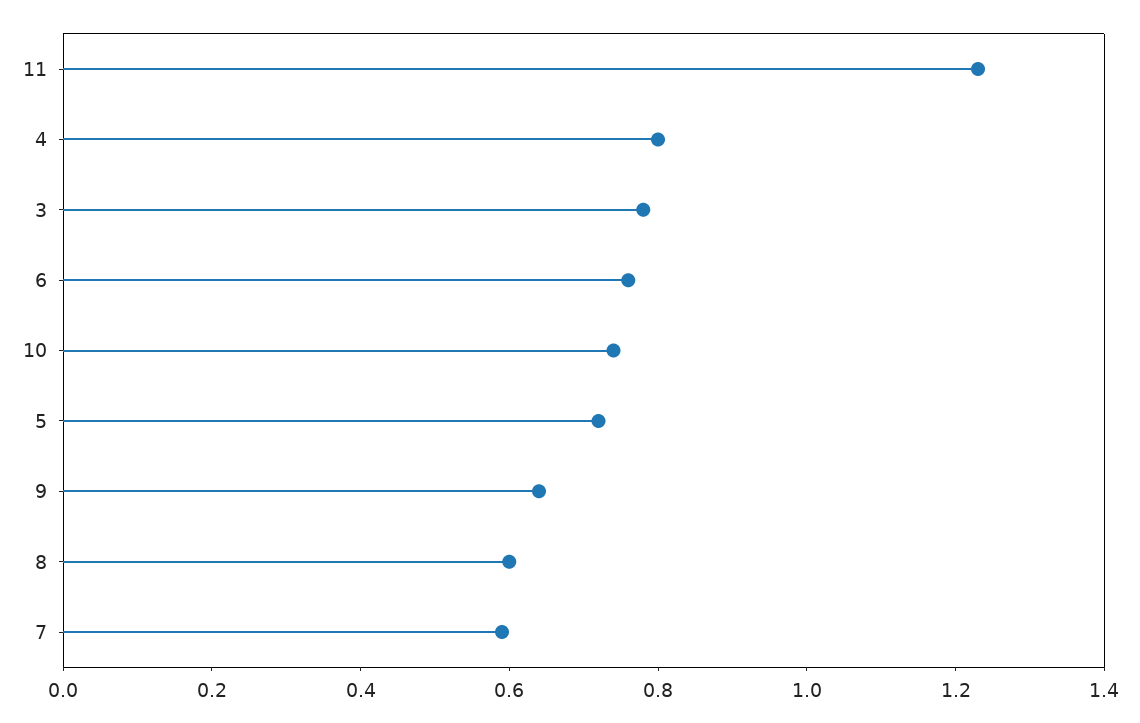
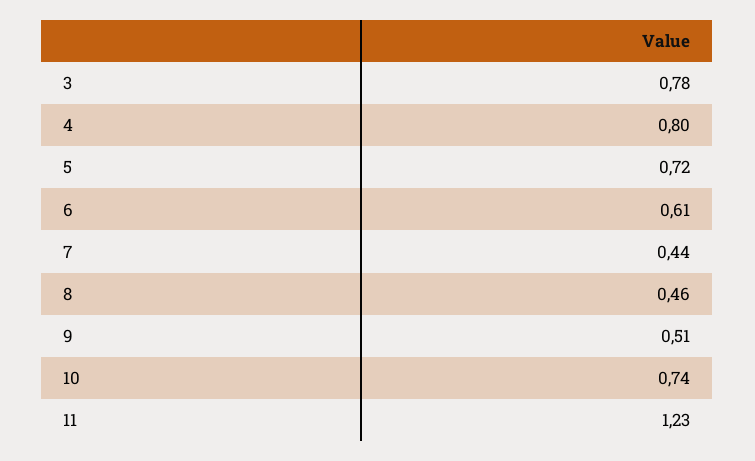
  {
    "11": 1.23,
    "4": 0.8,
    "3": 0.78,
-   "6": 0.75,
+   "6": 0.61,
    "10": 0.74,
    "5": 0.72,
-   "9": 0.65,
+   "9": 0.51,
-   "8": 0.6,
+   "8": 0.46,
-   "7": 0.6
+   "7": 0.44
  }

